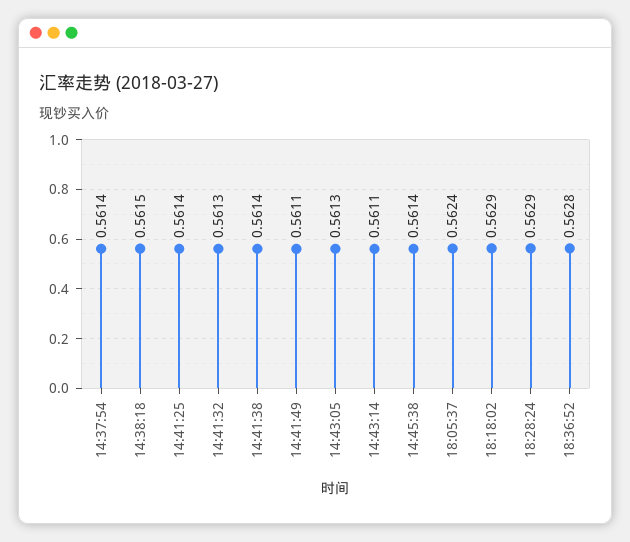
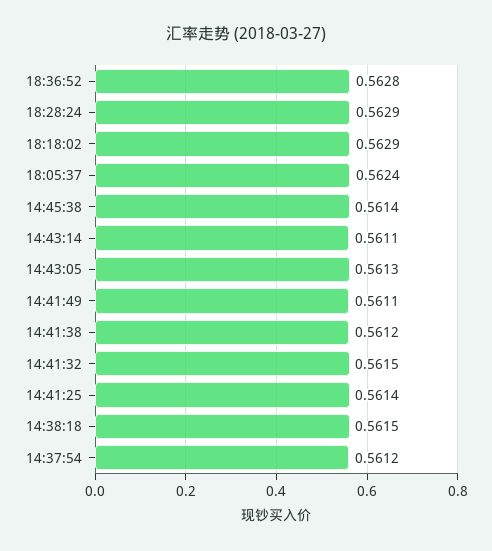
  {
-   "14:37:54": 0.5614,
+   "14:37:54": 0.5612,
    "14:38:18": 0.5615,
    "14:41:25": 0.5614,
-   "14:41:32": 0.5613,
+   "14:41:32": 0.5615,
-   "14:41:38": 0.5614,
+   "14:41:38": 0.5612,
    "14:41:49": 0.5611,
    "14:43:05": 0.5613,
    "14:43:14": 0.5611,
    "14:45:38": 0.5614,
    "18:05:37": 0.5624,
    "18:18:02": 0.5629,
    "18:28:24": 0.5629,
    "18:36:52": 0.5628
  }

